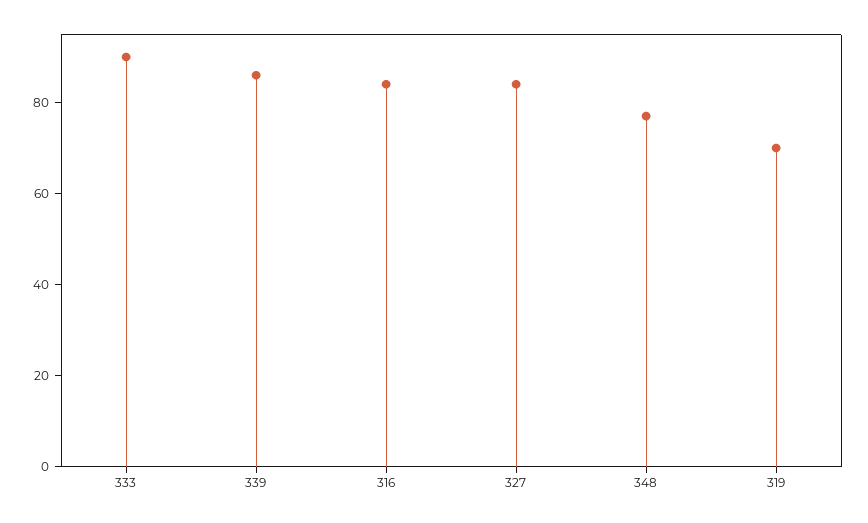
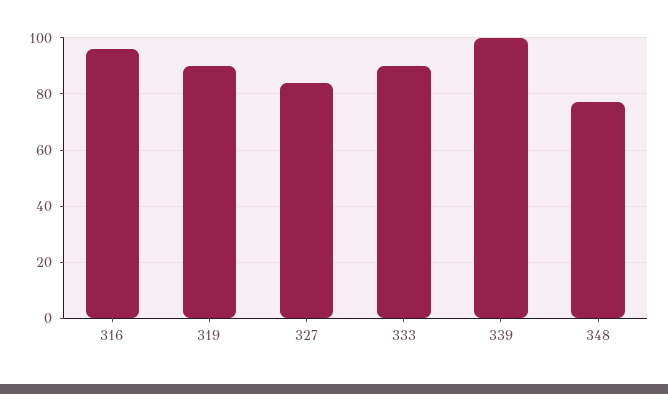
  {
    "333": 90,
-   "339": 85,
+   "339": 100,
-   "316": 85,
+   "316": 95,
    "327": 85,
    "348": 75,
-   "319": 70
+   "319": 90
  }

